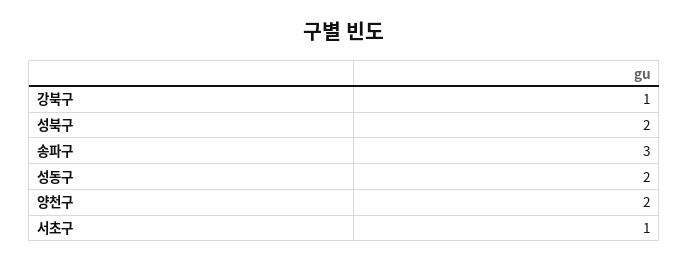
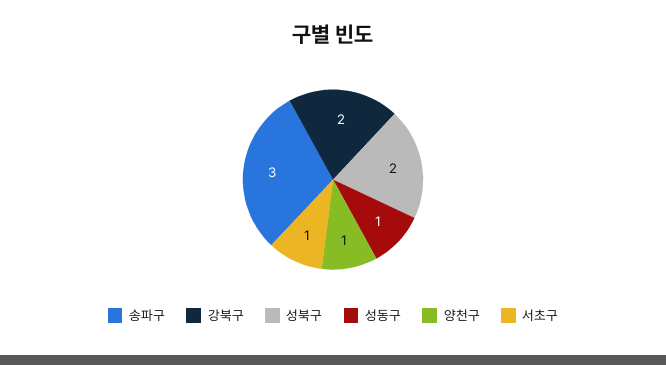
  {
-   "강북구": 1,
+   "강북구": 2,
    "성북구": 2,
    "송파구": 3,
-   "성동구": 2,
+   "성동구": 1,
-   "양천구": 2,
+   "양천구": 1,
    "서초구": 1
  }

